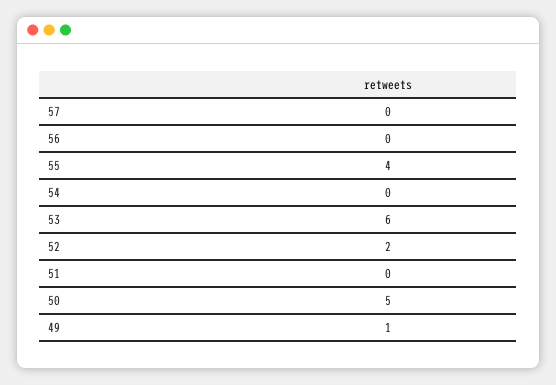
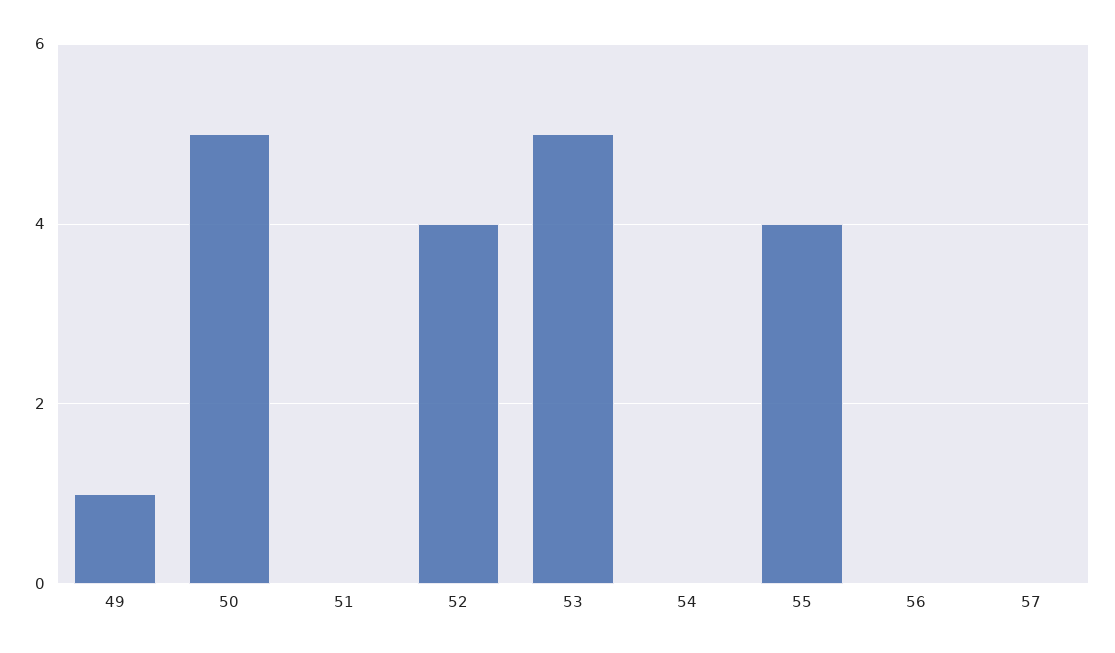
  {
    "57": 0,
    "56": 0,
    "55": 4,
    "54": 0,
-   "53": 6,
+   "53": 5,
-   "52": 2,
+   "52": 4,
    "51": 0,
    "50": 5,
    "49": 1
  }

